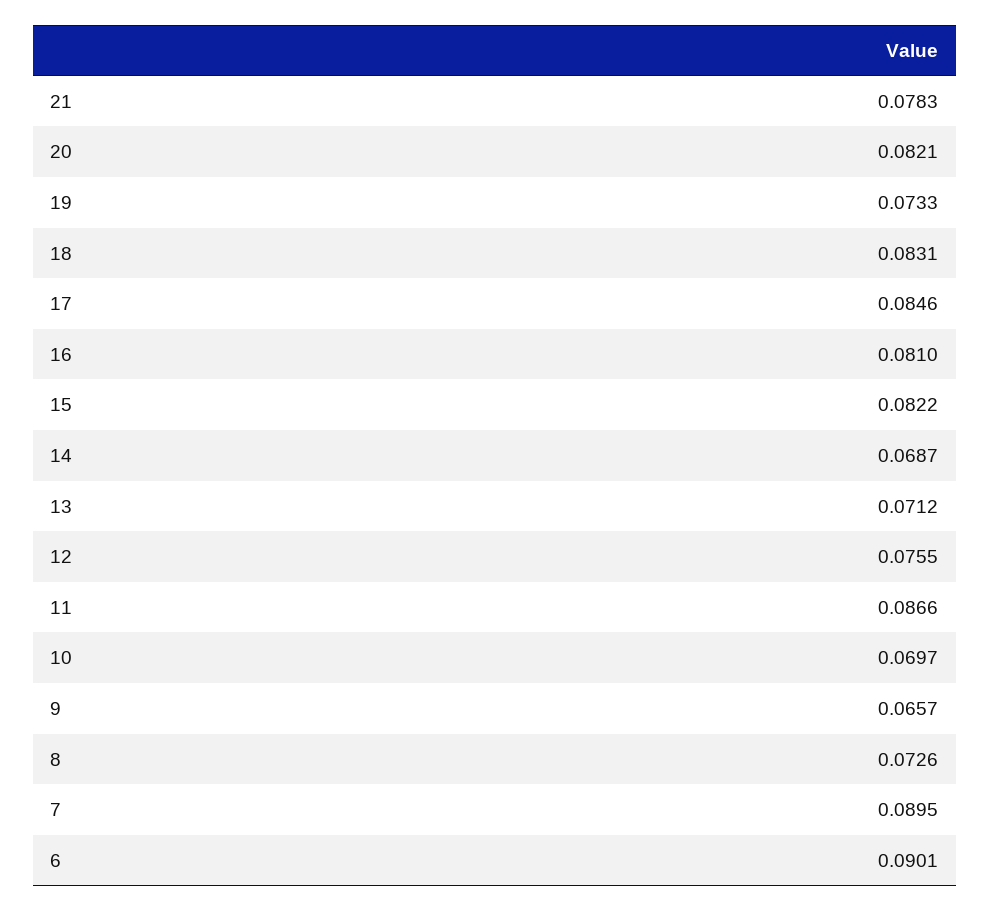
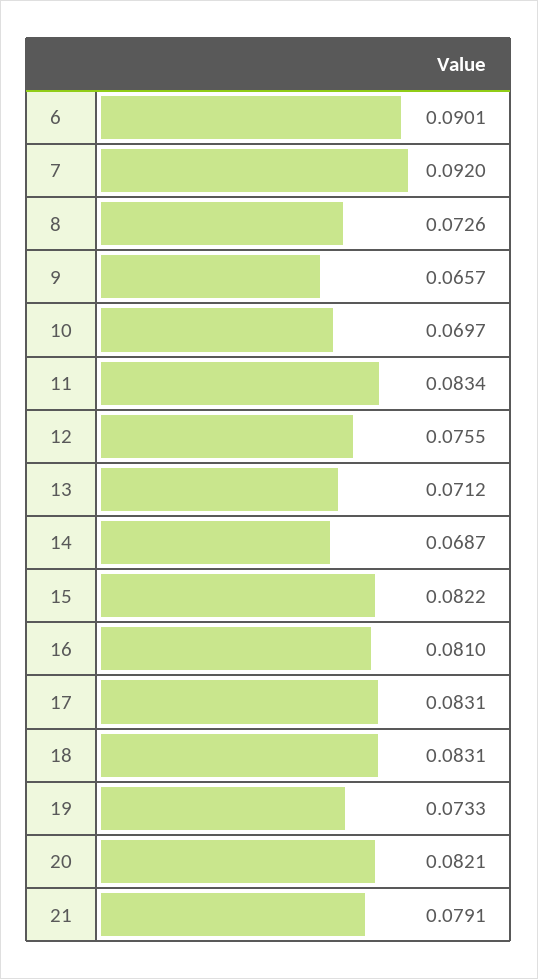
  {
-   "21": 0.0783,
+   "21": 0.0791,
    "20": 0.0821,
    "19": 0.0733,
    "18": 0.0831,
-   "17": 0.0846,
+   "17": 0.0831,
    "16": 0.081,
    "15": 0.0822,
    "14": 0.0687,
    "13": 0.0712,
    "12": 0.0755,
-   "11": 0.0866,
+   "11": 0.0834,
    "10": 0.0697,
    "9": 0.0657,
    "8": 0.0726,
-   "7": 0.0895,
+   "7": 0.092,
    "6": 0.0901
  }

